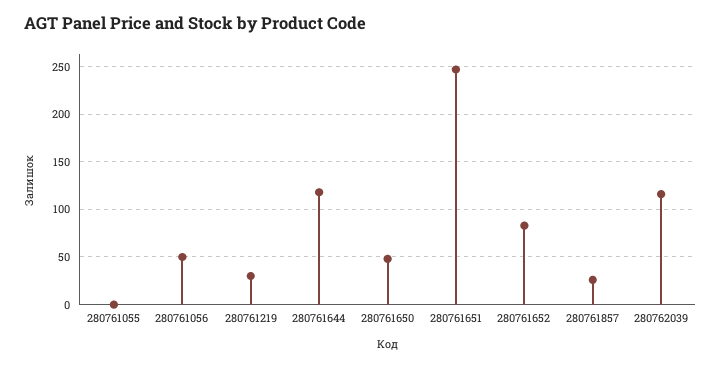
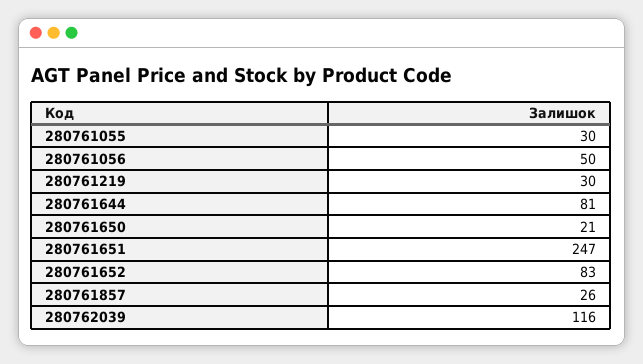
  {
-   "280761055": 0,
+   "280761055": 30,
    "280761056": 50,
    "280761219": 30,
-   "280761644": 120,
+   "280761644": 81,
-   "280761650": 50,
+   "280761650": 21,
    "280761651": 247,
    "280761652": 83,
    "280761857": 26,
    "280762039": 116
  }

